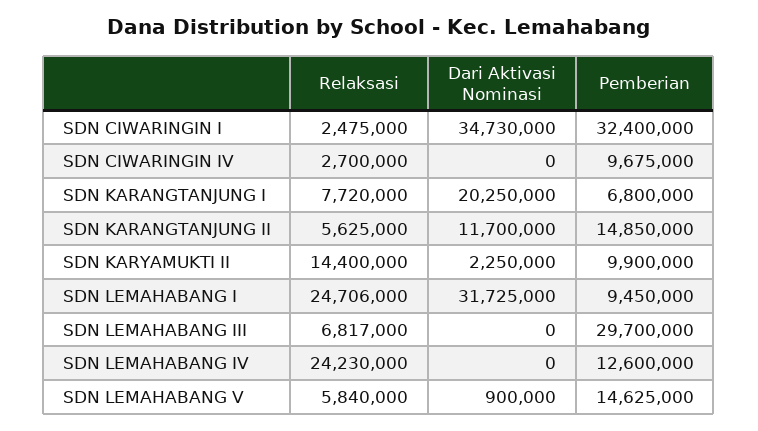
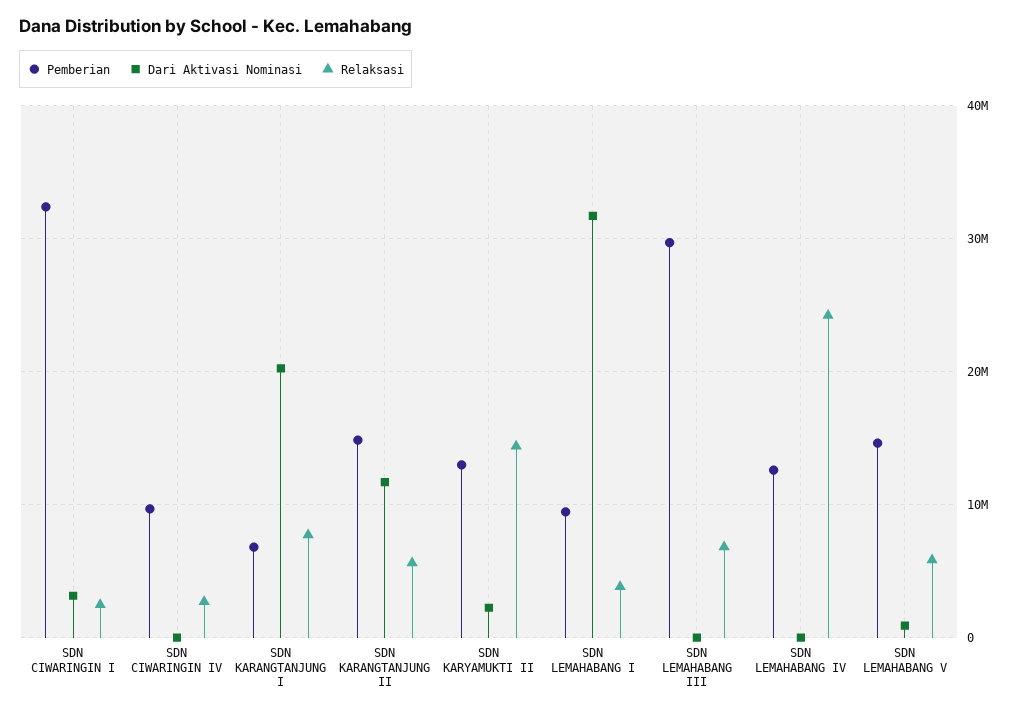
  {
    "Relaksasi": {
      "SDN CIWARINGIN I": 2475000,
      "SDN CIWARINGIN IV": 2700000,
      "SDN KARANGTANJUNG I": 7720000,
      "SDN KARANGTANJUNG II": 5625000,
      "SDN KARYAMUKTI II": 14400000,
-     "SDN LEMAHABANG I": 24706000,
+     "SDN LEMAHABANG I": 4000000,
      "SDN LEMAHABANG III": 6817000,
      "SDN LEMAHABANG IV": 24230000,
      "SDN LEMAHABANG V": 5840000
    },
    "Dari Aktivasi Nominasi": {
-     "SDN CIWARINGIN I": 34730000,
+     "SDN CIWARINGIN I": 3000000,
      "SDN CIWARINGIN IV": 0,
      "SDN KARANGTANJUNG I": 20250000,
      "SDN KARANGTANJUNG II": 11700000,
      "SDN KARYAMUKTI II": 2250000,
      "SDN LEMAHABANG I": 31725000,
      "SDN LEMAHABANG III": 0,
      "SDN LEMAHABANG IV": 0,
      "SDN LEMAHABANG V": 900000
    },
    "Pemberian": {
      "SDN CIWARINGIN I": 32400000,
      "SDN CIWARINGIN IV": 9675000,
      "SDN KARANGTANJUNG I": 6800000,
      "SDN KARANGTANJUNG II": 14850000,
-     "SDN KARYAMUKTI II": 9900000,
+     "SDN KARYAMUKTI II": 13000000,
      "SDN LEMAHABANG I": 9450000,
      "SDN LEMAHABANG III": 29700000,
      "SDN LEMAHABANG IV": 12600000,
      "SDN LEMAHABANG V": 14625000
    }
  }

